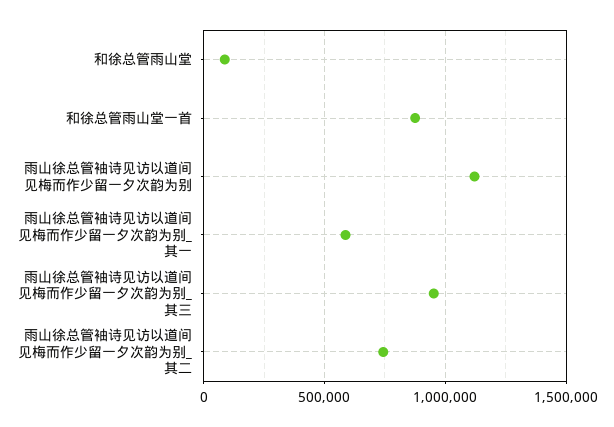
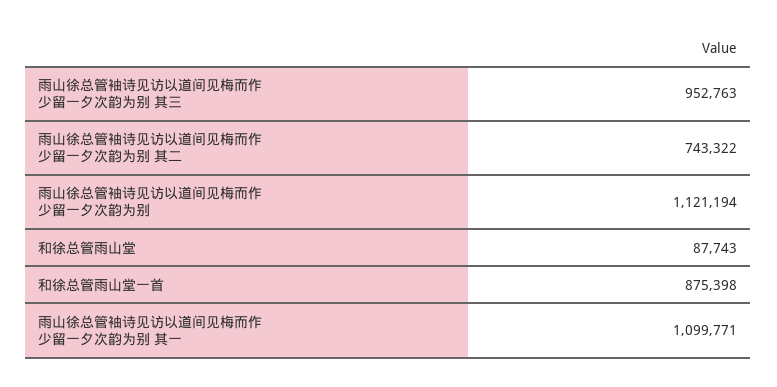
  {
    "和徐总管雨山堂": 87743,
    "和徐总管雨山堂一首": 875398,
    "雨山徐总管袖诗见访以道间见梅而作少留一夕次韵为别": 1121194,
-   "雨山徐总管袖诗见访以道间见梅而作少留一夕次韵为别_其一": 600000,
+   "雨山徐总管袖诗见访以道间见梅而作少留一夕次韵为别_其一": 1099771,
    "雨山徐总管袖诗见访以道间见梅而作少留一夕次韵为别_其三": 952763,
    "雨山徐总管袖诗见访以道间见梅而作少留一夕次韵为别_其二": 743322
  }

